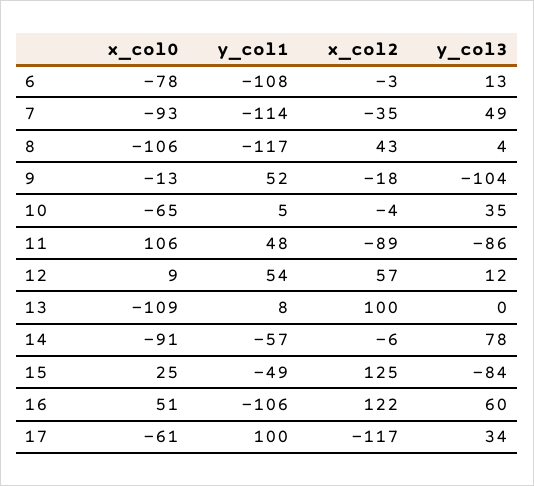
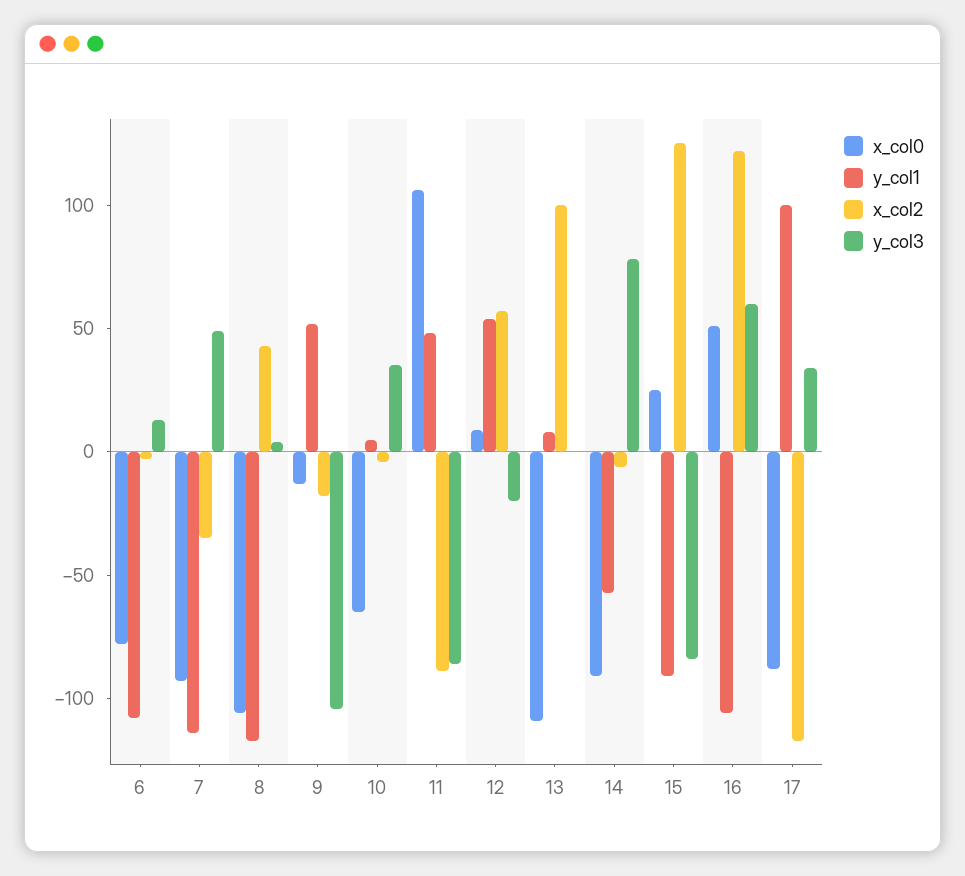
  {
    "x_col0": {
      "6": -78,
      "7": -93,
      "8": -106,
      "9": -13,
      "10": -65,
      "11": 106,
      "12": 9,
      "13": -109,
      "14": -91,
      "15": 25,
      "16": 51,
-     "17": -61
+     "17": -90
    },
    "y_col1": {
      "6": -108,
      "7": -114,
      "8": -117,
      "9": 52,
      "10": 5,
      "11": 48,
      "12": 54,
      "13": 8,
      "14": -57,
-     "15": -49,
+     "15": -90,
      "16": -106,
      "17": 100
    },
    "x_col2": {
      "6": -3,
      "7": -35,
      "8": 43,
      "9": -18,
      "10": -4,
      "11": -89,
      "12": 57,
      "13": 100,
      "14": -6,
      "15": 125,
      "16": 122,
      "17": -117
    },
    "y_col3": {
      "6": 13,
      "7": 49,
      "8": 4,
      "9": -104,
      "10": 35,
      "11": -86,
-     "12": 12,
+     "12": -20,
      "13": 0,
      "14": 78,
      "15": -84,
      "16": 60,
      "17": 34
    }
  }

